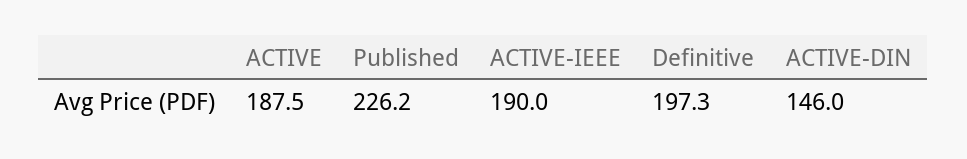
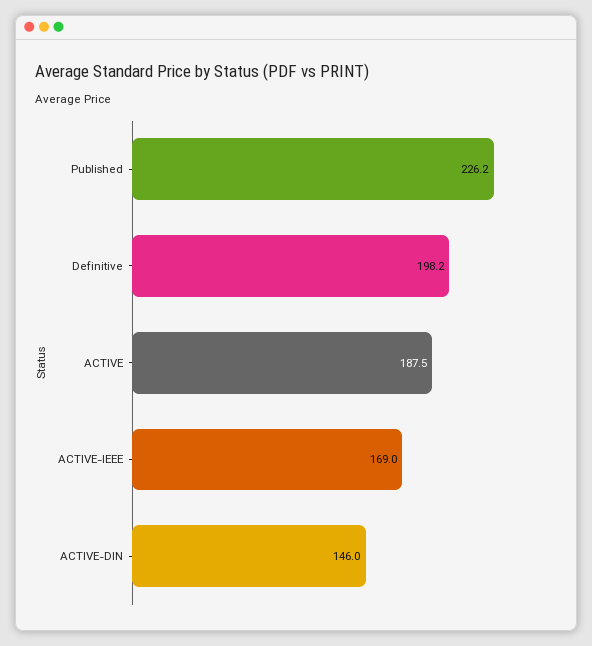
  {
    "ACTIVE": 187.5,
    "Published": 226.2,
-   "ACTIVE-IEEE": 190,
+   "ACTIVE-IEEE": 169,
-   "Definitive": 197.3,
+   "Definitive": 198.2,
    "ACTIVE-DIN": 146
  }

